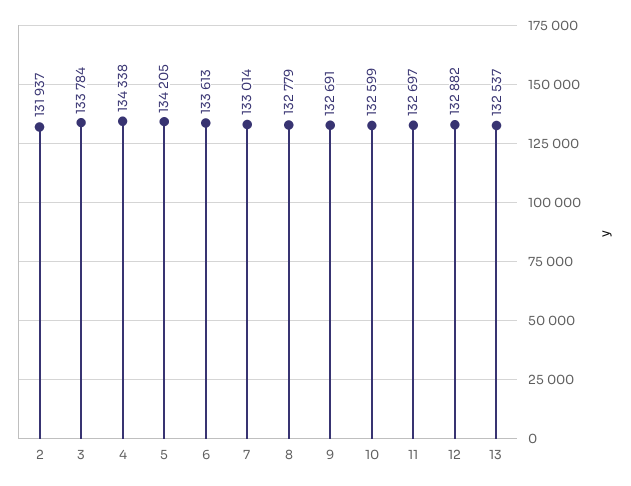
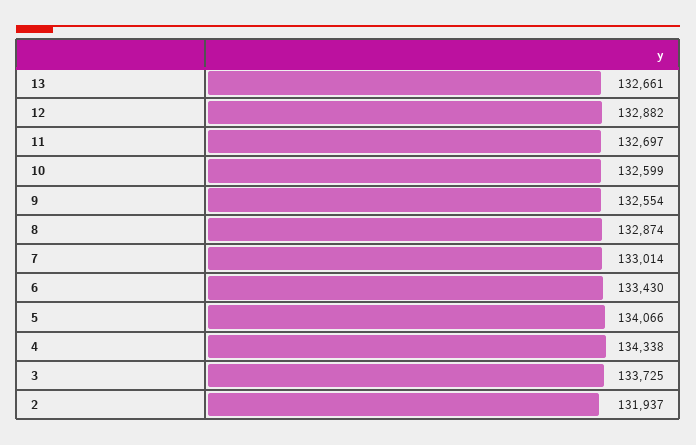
  {
    "2": 131937,
-   "3": 133784,
+   "3": 133725,
    "4": 134338,
-   "5": 134205,
+   "5": 134066,
-   "6": 133613,
+   "6": 133430,
    "7": 133014,
-   "8": 132779,
+   "8": 132874,
-   "9": 132691,
+   "9": 132554,
    "10": 132599,
    "11": 132697,
    "12": 132882,
-   "13": 132537
+   "13": 132661
  }

